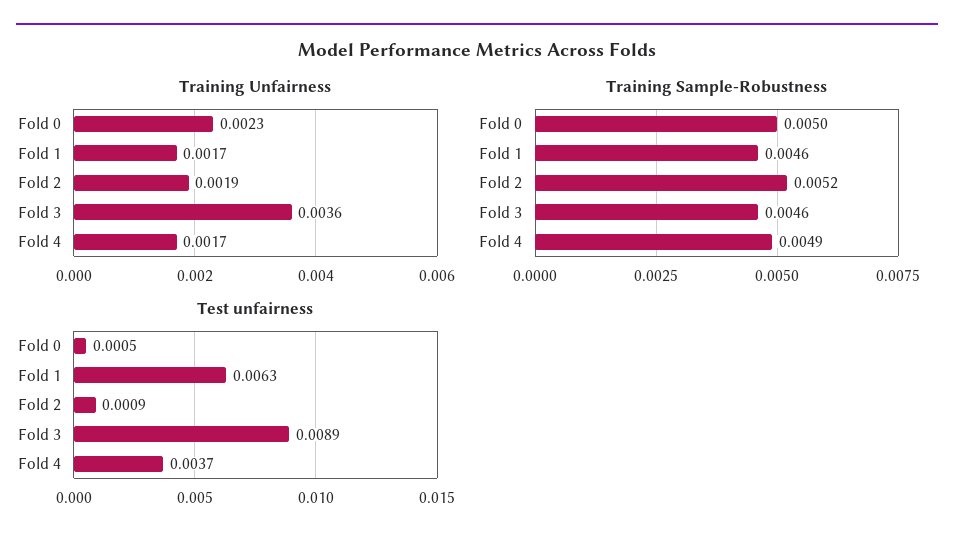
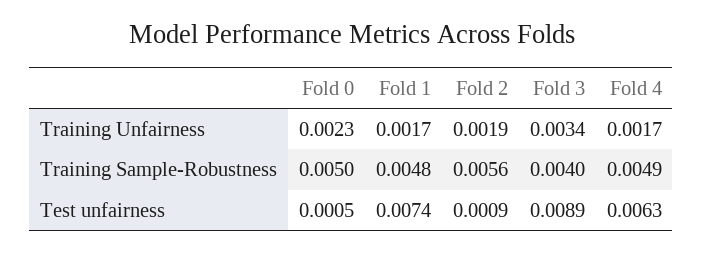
  {
    "Training Unfairness": {
      "Fold 0": 0.0023,
      "Fold 1": 0.0017,
      "Fold 2": 0.0019,
-     "Fold 3": 0.0036,
+     "Fold 3": 0.0034,
      "Fold 4": 0.0017
    },
    "Training Sample-Robustness": {
      "Fold 0": 0.005,
-     "Fold 1": 0.0046,
+     "Fold 1": 0.0048,
-     "Fold 2": 0.0052,
+     "Fold 2": 0.0056,
-     "Fold 3": 0.0046,
+     "Fold 3": 0.004,
      "Fold 4": 0.0049
    },
    "Test unfairness": {
      "Fold 0": 0.0005,
-     "Fold 1": 0.0063,
+     "Fold 1": 0.0074,
      "Fold 2": 0.0009,
      "Fold 3": 0.0089,
-     "Fold 4": 0.0037
+     "Fold 4": 0.0063
    }
  }

